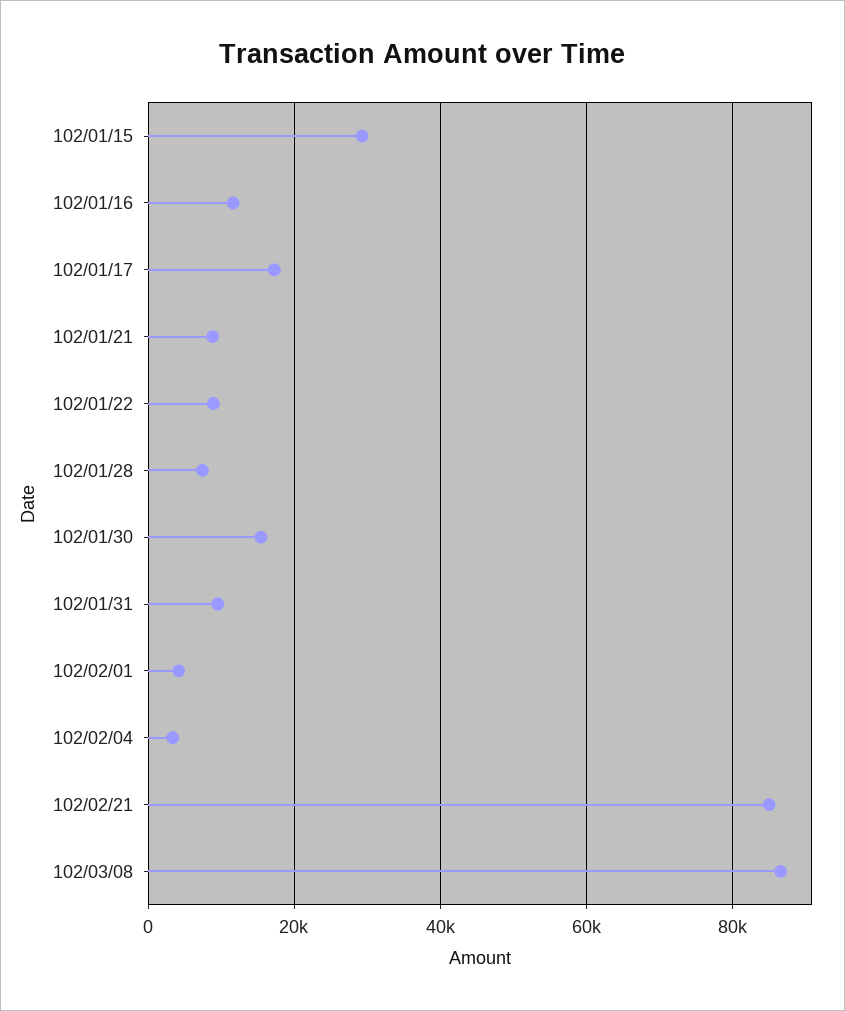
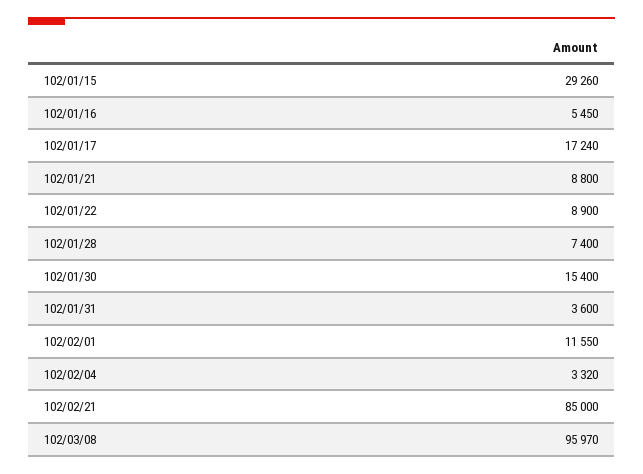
  {
    "102/01/15": 29260,
-   "102/01/16": 12000,
+   "102/01/16": 5450,
    "102/01/17": 17240,
    "102/01/21": 8800,
    "102/01/22": 8900,
    "102/01/28": 7400,
    "102/01/30": 15400,
-   "102/01/31": 10000,
+   "102/01/31": 3600,
-   "102/02/01": 4000,
+   "102/02/01": 11550,
    "102/02/04": 3320,
    "102/02/21": 85000,
-   "102/03/08": 86000
+   "102/03/08": 95970
  }

